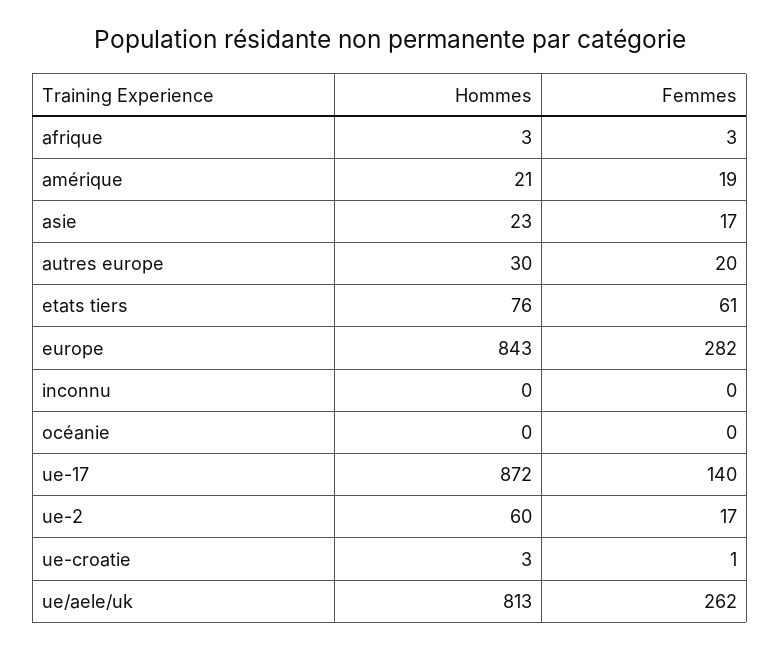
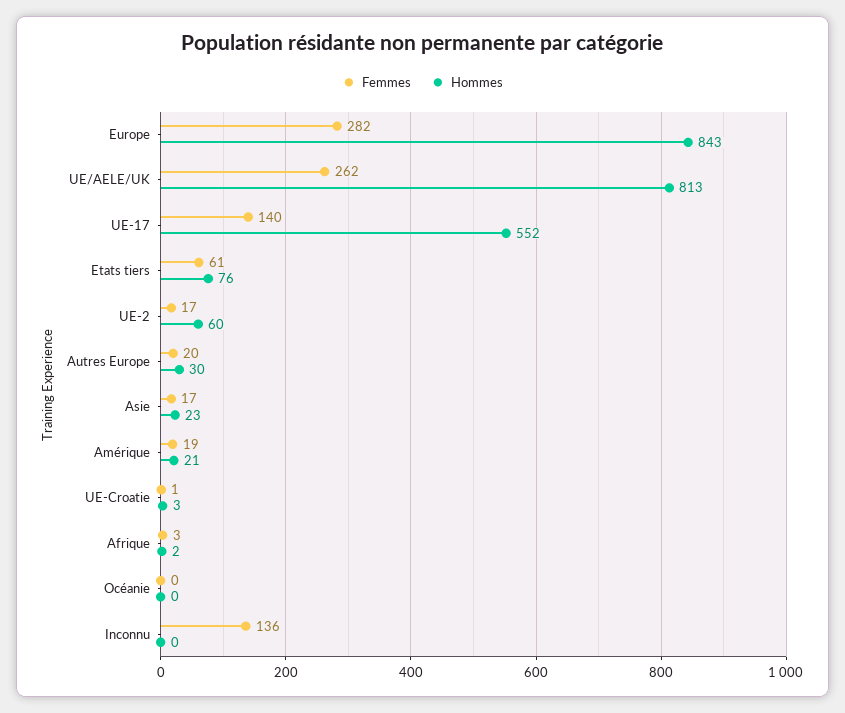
  {
    "Hommes": {
-     "afrique": 3,
+     "afrique": 2,
      "amérique": 21,
      "asie": 23,
      "autres europe": 30,
      "etats tiers": 76,
      "europe": 843,
      "inconnu": 0,
      "océanie": 0,
-     "ue-17": 872,
+     "ue-17": 552,
      "ue-2": 60,
      "ue-croatie": 3,
      "ue/aele/uk": 813
    },
    "Femmes": {
      "afrique": 3,
      "amérique": 19,
      "asie": 17,
      "autres europe": 20,
      "etats tiers": 61,
      "europe": 282,
-     "inconnu": 0,
+     "inconnu": 136,
      "océanie": 0,
      "ue-17": 140,
      "ue-2": 17,
      "ue-croatie": 1,
      "ue/aele/uk": 262
    }
  }

